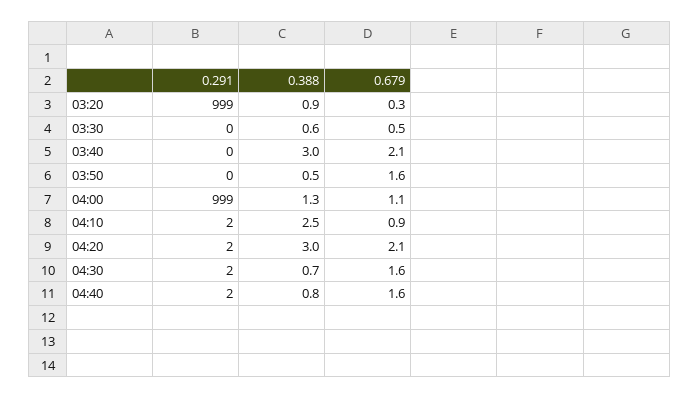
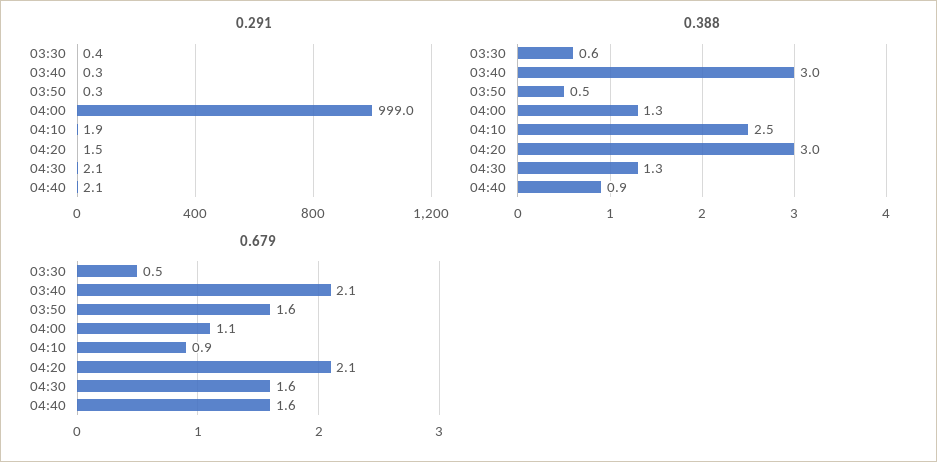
  {
    "0.291": {
-     "03:20": 999,
      "03:30": 0.4,
      "03:40": 0.3,
      "03:50": 0.3,
      "04:00": 999,
      "04:10": 1.9,
      "04:20": 1.5,
      "04:30": 2.1,
      "04:40": 2.1
    },
    "0.388": {
-     "03:20": 0.9,
      "03:30": 0.6,
      "03:40": 3,
      "03:50": 0.5,
      "04:00": 1.3,
      "04:10": 2.5,
      "04:20": 3,
-     "04:30": 0.7,
+     "04:30": 1.3,
-     "04:40": 0.8
+     "04:40": 0.9
    },
    "0.679": {
-     "03:20": 0.3,
      "03:30": 0.5,
      "03:40": 2.1,
      "03:50": 1.6,
      "04:00": 1.1,
      "04:10": 0.9,
      "04:20": 2.1,
      "04:30": 1.6,
      "04:40": 1.6
    }
  }

